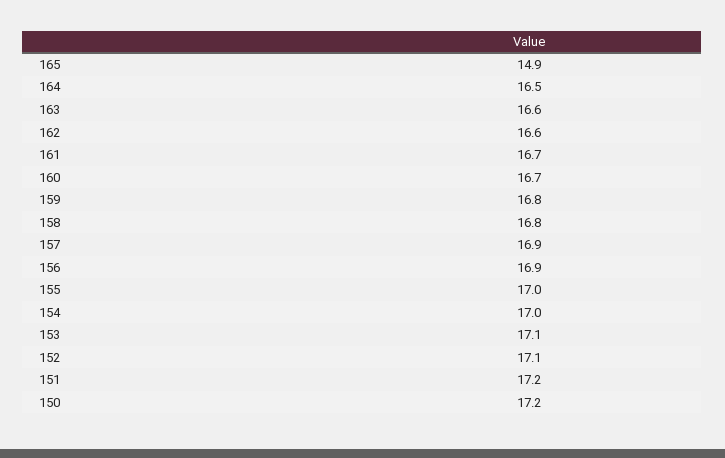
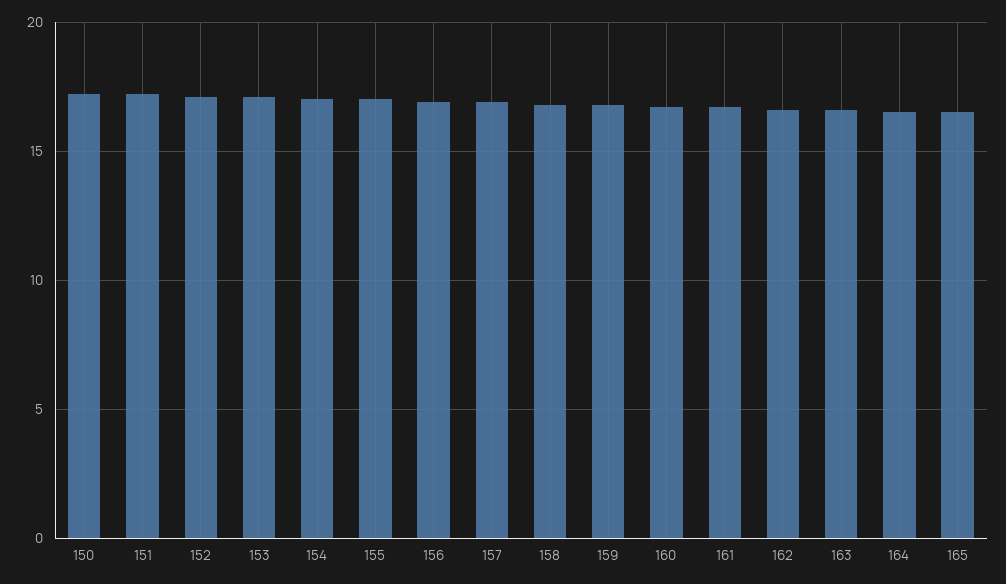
  {
-   "165": 14.9,
+   "165": 16.5,
    "164": 16.5,
    "163": 16.6,
    "162": 16.6,
    "161": 16.7,
    "160": 16.7,
    "159": 16.8,
    "158": 16.8,
    "157": 16.9,
    "156": 16.9,
    "155": 17,
    "154": 17,
    "153": 17.1,
    "152": 17.1,
    "151": 17.2,
    "150": 17.2
  }

